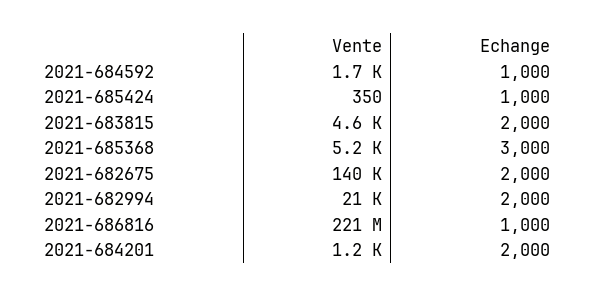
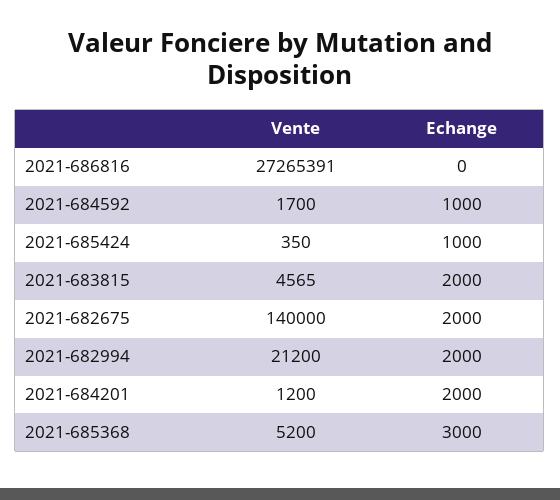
  {
    "Vente": {
      "2021-684592": 1700,
      "2021-685424": 350,
      "2021-683815": 4565,
      "2021-685368": 5200,
      "2021-682675": 140000,
      "2021-682994": 21200,
-     "2021-686816": 221000000,
+     "2021-686816": 27265391,
      "2021-684201": 1200
    },
    "Echange": {
      "2021-684592": 1000,
      "2021-685424": 1000,
      "2021-683815": 2000,
      "2021-685368": 3000,
      "2021-682675": 2000,
      "2021-682994": 2000,
-     "2021-686816": 1000,
+     "2021-686816": 0,
      "2021-684201": 2000
    }
  }

